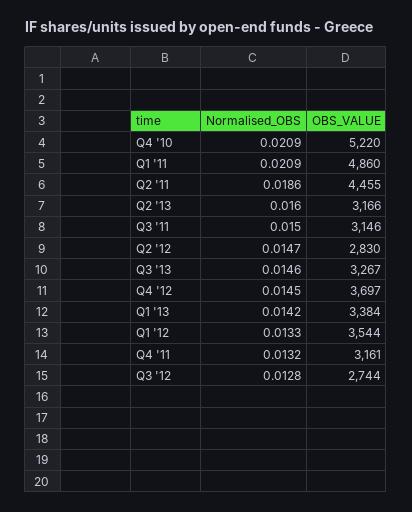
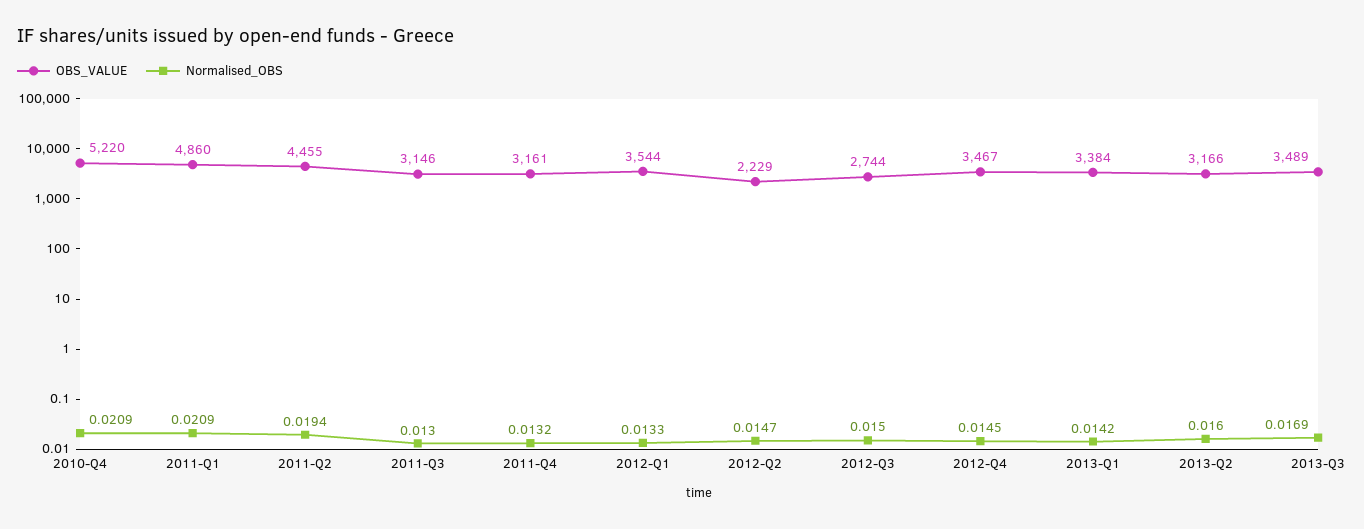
  {
    "Normalised_OBS": {
      "Q4 '10": 0.0209,
      "Q1 '11": 0.0209,
-     "Q2 '11": 0.0186,
+     "Q2 '11": 0.0194,
      "Q2 '13": 0.016,
-     "Q3 '11": 0.015,
+     "Q3 '11": 0.013,
      "Q2 '12": 0.0147,
-     "Q3 '13": 0.0146,
+     "Q3 '13": 0.0169,
      "Q4 '12": 0.0145,
      "Q1 '13": 0.0142,
      "Q1 '12": 0.0133,
      "Q4 '11": 0.0132,
-     "Q3 '12": 0.0128
+     "Q3 '12": 0.015
    },
    "OBS_VALUE": {
      "Q4 '10": 5220,
      "Q1 '11": 4860,
      "Q2 '11": 4455,
      "Q2 '13": 3166,
      "Q3 '11": 3146,
-     "Q2 '12": 2830,
+     "Q2 '12": 2229,
-     "Q3 '13": 3267,
+     "Q3 '13": 3489,
-     "Q4 '12": 3697,
+     "Q4 '12": 3467,
      "Q1 '13": 3384,
      "Q1 '12": 3544,
      "Q4 '11": 3161,
      "Q3 '12": 2744
    }
  }

